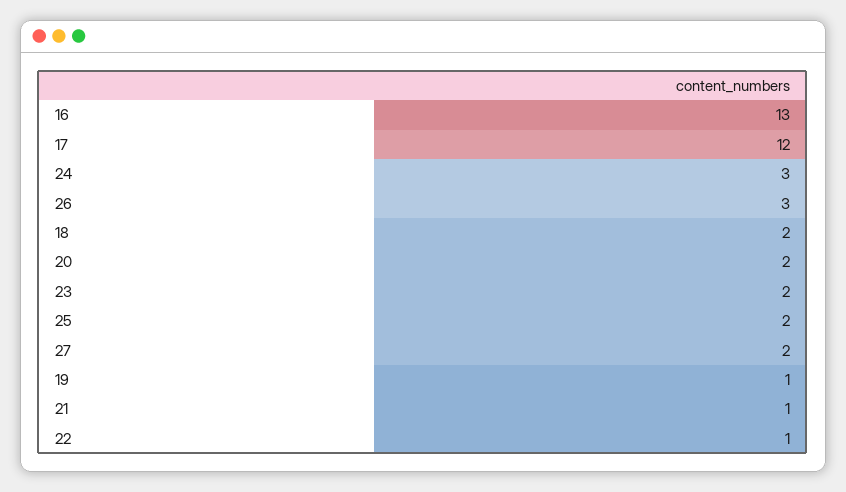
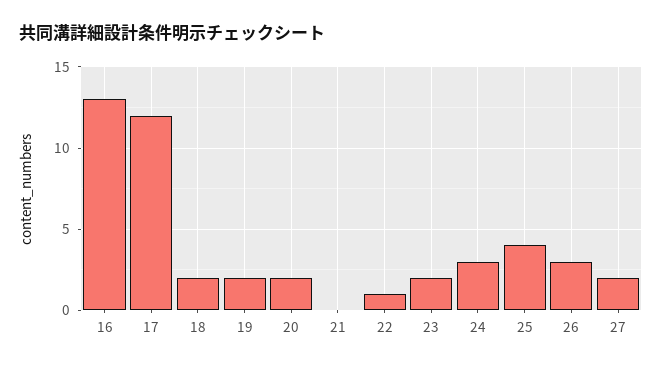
  {
    "16": 13,
    "17": 12,
    "24": 3,
    "26": 3,
    "18": 2,
    "20": 2,
    "23": 2,
-   "25": 2,
+   "25": 4,
    "27": 2,
-   "19": 1,
+   "19": 2,
-   "21": 1,
+   "21": 0,
    "22": 1
  }

